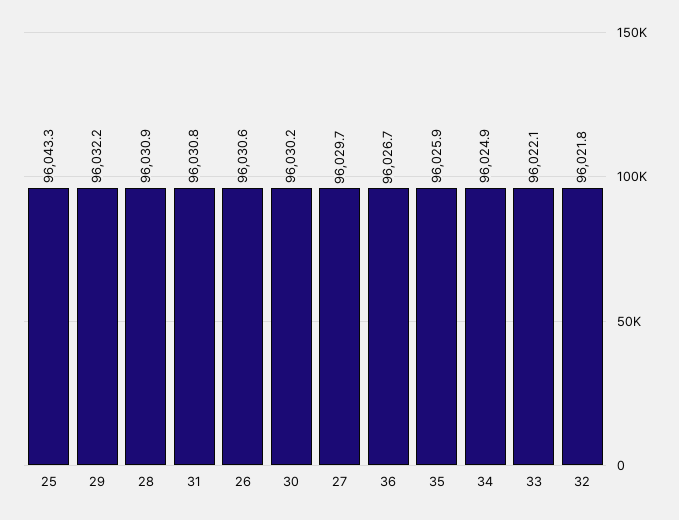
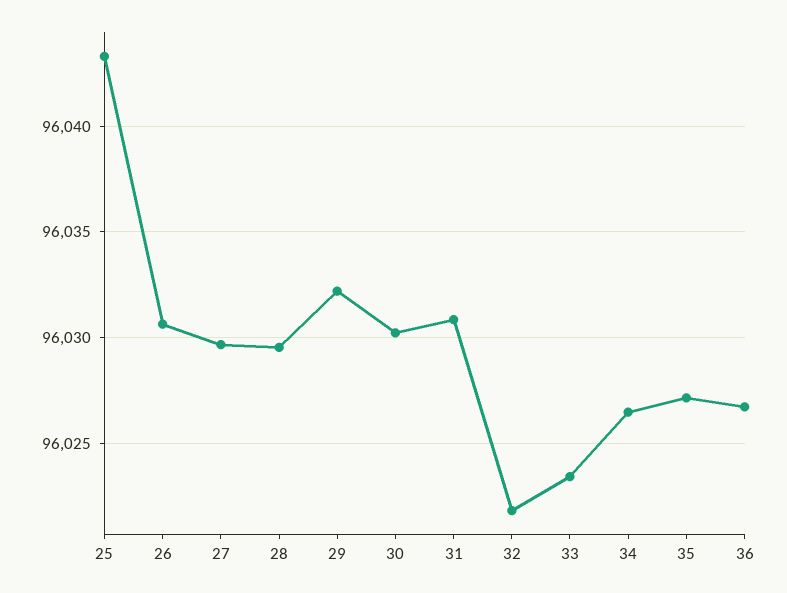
  {
    "25": 96043.3,
    "29": 96032.2,
-   "28": 96030.9,
+   "28": 96029.5,
    "31": 96030.8,
    "26": 96030.6,
    "30": 96030.2,
    "27": 96029.7,
    "36": 96026.7,
-   "35": 96025.9,
+   "35": 96027,
-   "34": 96024.9,
+   "34": 96026.5,
-   "33": 96022.1,
+   "33": 96023.5,
    "32": 96021.8
  }

